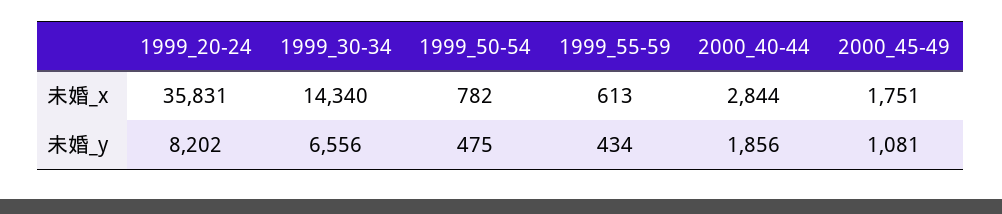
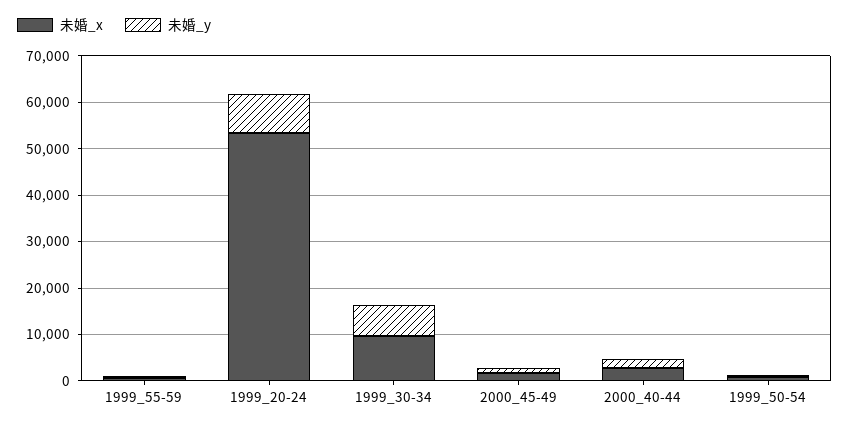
  {
    "未婚_x": {
-     "1999_20-24": 35831,
+     "1999_20-24": 54000,
-     "1999_30-34": 14340,
+     "1999_30-34": 10000,
      "1999_50-54": 782,
      "1999_55-59": 613,
      "2000_40-44": 2844,
      "2000_45-49": 1751
    },
    "未婚_y": {
      "1999_20-24": 8202,
      "1999_30-34": 6556,
      "1999_50-54": 475,
      "1999_55-59": 434,
      "2000_40-44": 1856,
      "2000_45-49": 1081
    }
  }

